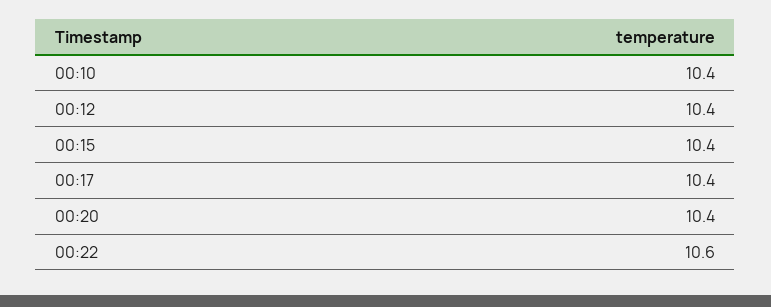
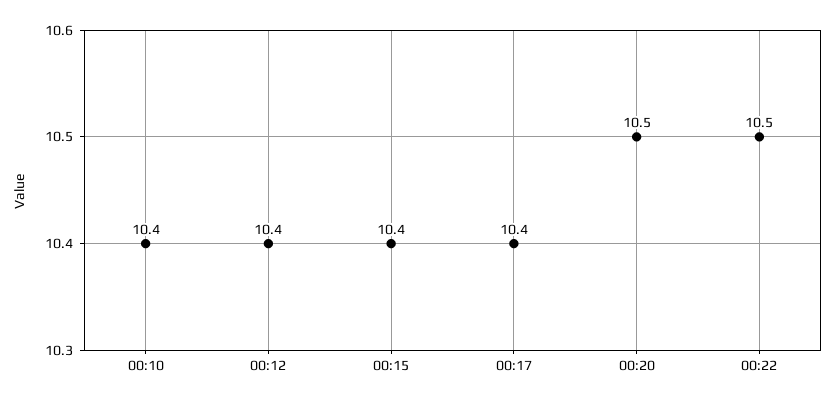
  {
    "00:10": 10.4,
    "00:12": 10.4,
    "00:15": 10.4,
    "00:17": 10.4,
-   "00:20": 10.4,
+   "00:20": 10.5,
-   "00:22": 10.6
+   "00:22": 10.5
  }

